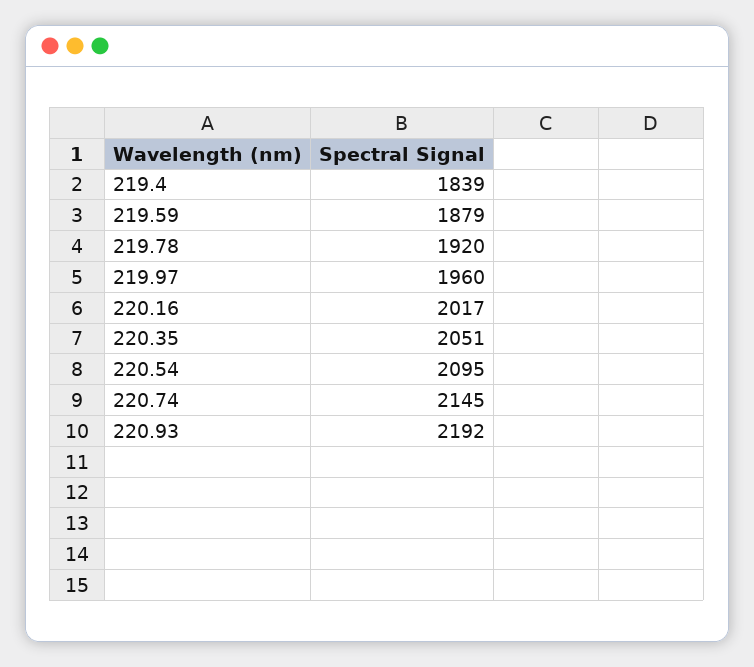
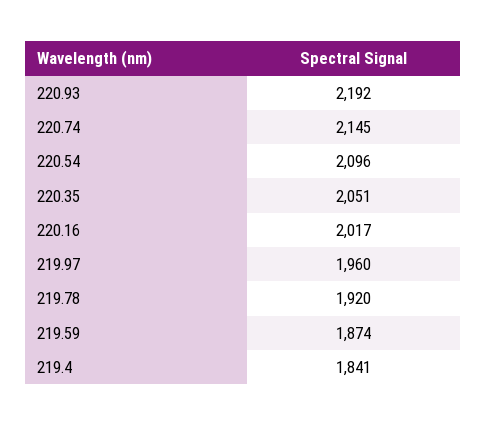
  {
-   "219.4": 1839,
+   "219.4": 1841,
-   "219.59": 1879,
+   "219.59": 1874,
    "219.78": 1920,
    "219.97": 1960,
    "220.16": 2017,
    "220.35": 2051,
-   "220.54": 2095,
+   "220.54": 2096,
    "220.74": 2145,
    "220.93": 2192
  }

